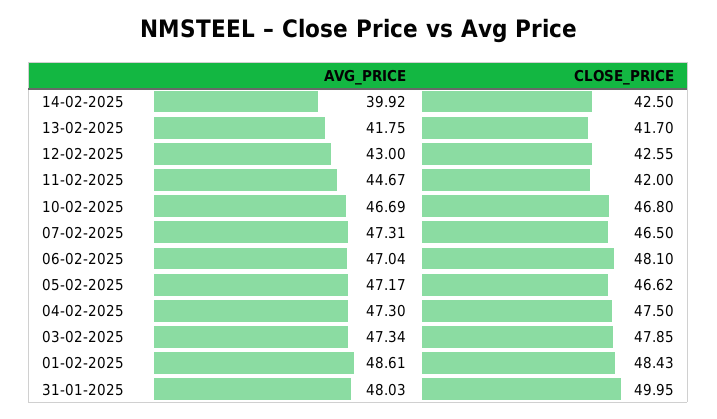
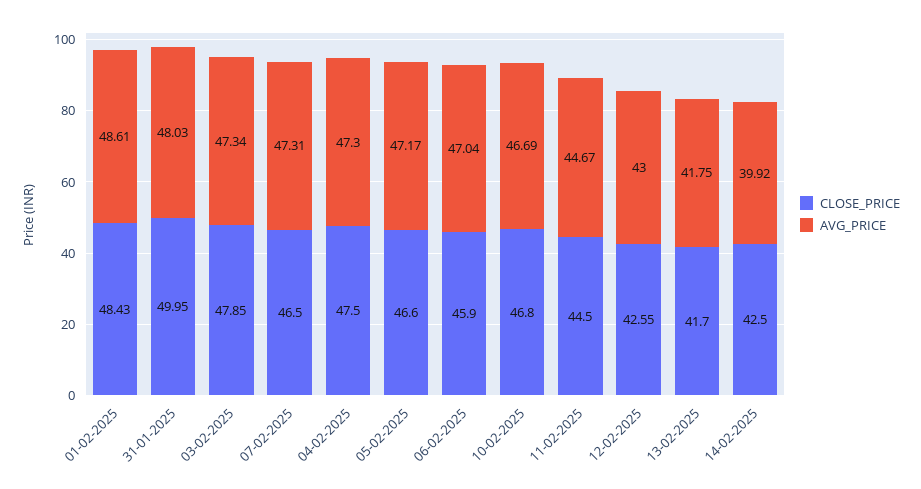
  {
    "AVG_PRICE": {
      "14-02-2025": 39.92,
      "13-02-2025": 41.75,
      "12-02-2025": 43,
      "11-02-2025": 44.67,
      "10-02-2025": 46.69,
      "07-02-2025": 47.31,
      "06-02-2025": 47.04,
      "05-02-2025": 47.17,
      "04-02-2025": 47.3,
      "03-02-2025": 47.34,
      "01-02-2025": 48.61,
      "31-01-2025": 48.03
    },
    "CLOSE_PRICE": {
      "14-02-2025": 42.5,
      "13-02-2025": 41.7,
      "12-02-2025": 42.55,
-     "11-02-2025": 42,
+     "11-02-2025": 44.5,
      "10-02-2025": 46.8,
      "07-02-2025": 46.5,
-     "06-02-2025": 48.1,
+     "06-02-2025": 45.9,
-     "05-02-2025": 46.62,
+     "05-02-2025": 46.6,
      "04-02-2025": 47.5,
      "03-02-2025": 47.85,
      "01-02-2025": 48.43,
      "31-01-2025": 49.95
    }
  }

